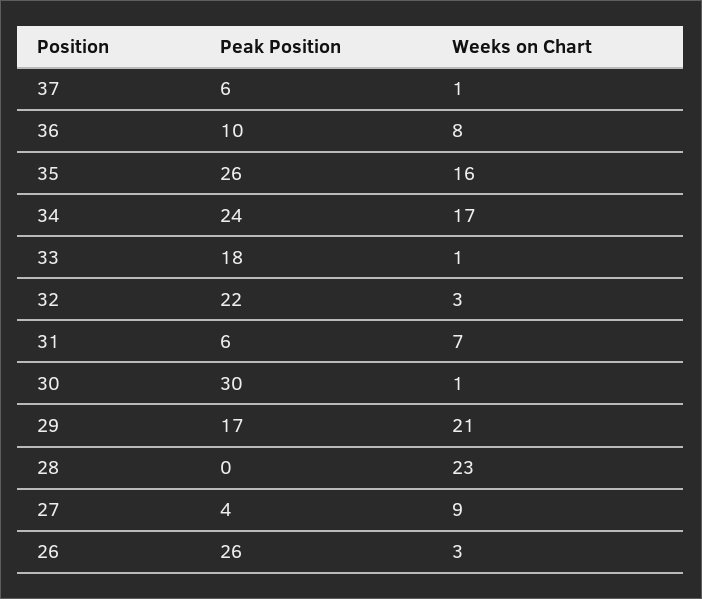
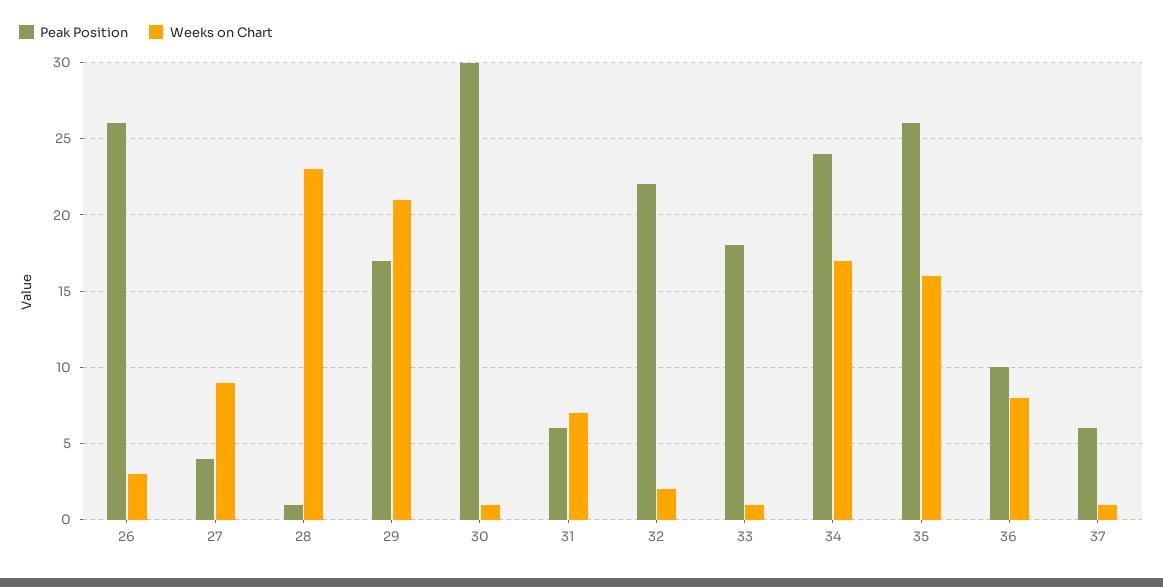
  {
    "Peak Position": {
      "37": 6,
      "36": 10,
      "35": 26,
      "34": 24,
      "33": 18,
      "32": 22,
      "31": 6,
      "30": 30,
      "29": 17,
-     "28": 0,
+     "28": 1,
      "27": 4,
      "26": 26
    },
    "Weeks on Chart": {
      "37": 1,
      "36": 8,
      "35": 16,
      "34": 17,
      "33": 1,
-     "32": 3,
+     "32": 2,
      "31": 7,
      "30": 1,
      "29": 21,
      "28": 23,
      "27": 9,
      "26": 3
    }
  }

